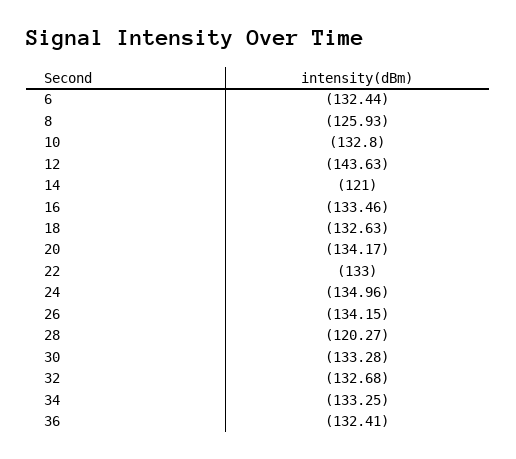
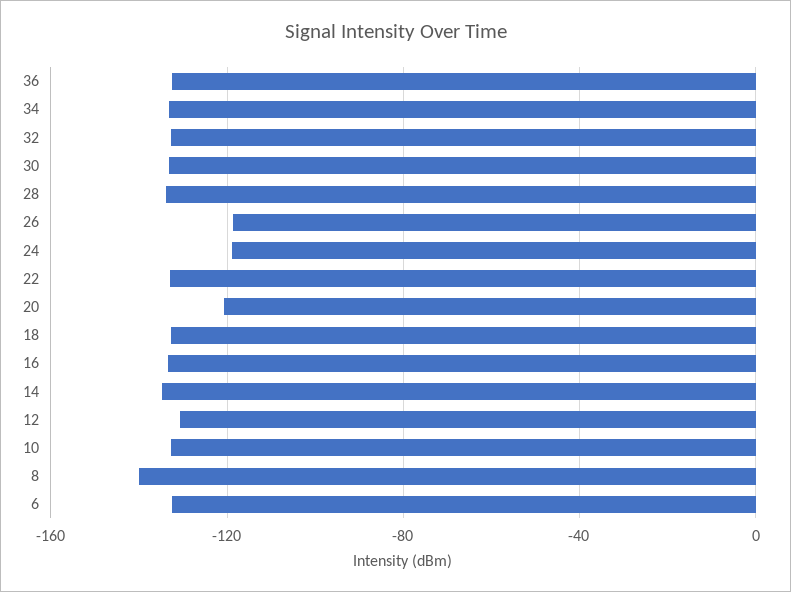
  {
    "6": -132.44,
-   "8": -125.93,
+   "8": -140,
    "10": -132.8,
-   "12": -143.63,
+   "12": -130,
-   "14": -121,
+   "14": -135,
    "16": -133.46,
    "18": -132.63,
-   "20": -134.17,
+   "20": -120,
    "22": -133,
-   "24": -134.96,
+   "24": -120,
-   "26": -134.15,
+   "26": -120,
-   "28": -120.27,
+   "28": -135,
    "30": -133.28,
    "32": -132.68,
    "34": -133.25,
    "36": -132.41
  }

